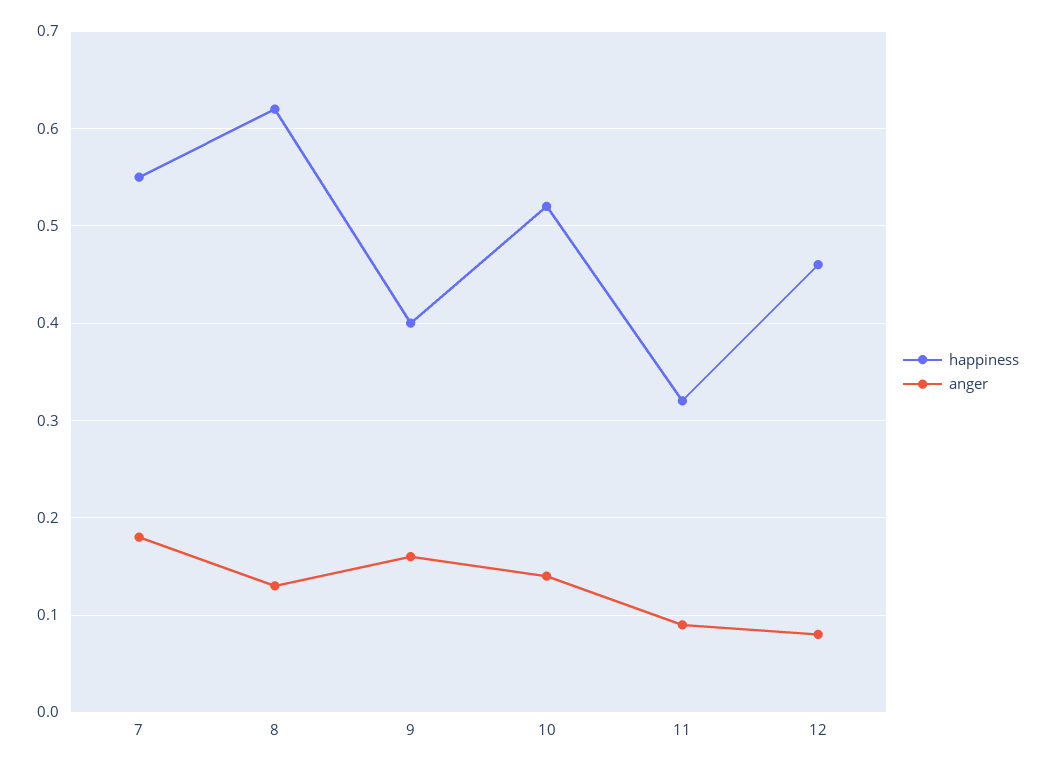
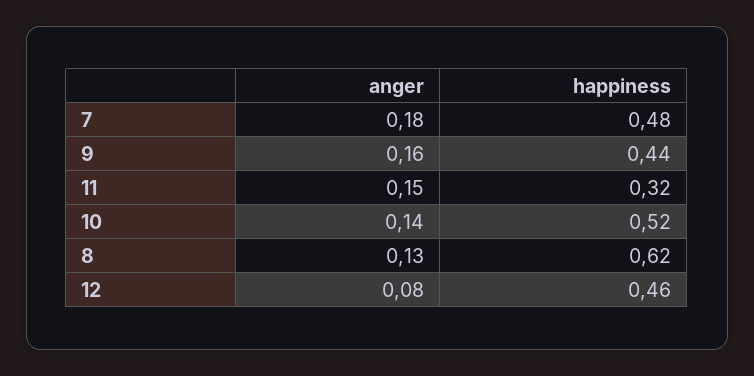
  {
    "happiness": {
-     "7": 0.55,
+     "7": 0.48,
      "8": 0.62,
-     "9": 0.4,
+     "9": 0.44,
      "10": 0.52,
      "11": 0.32,
      "12": 0.46
    },
    "anger": {
      "7": 0.18,
      "8": 0.13,
      "9": 0.16,
      "10": 0.14,
-     "11": 0.09,
+     "11": 0.15,
      "12": 0.08
    }
  }

